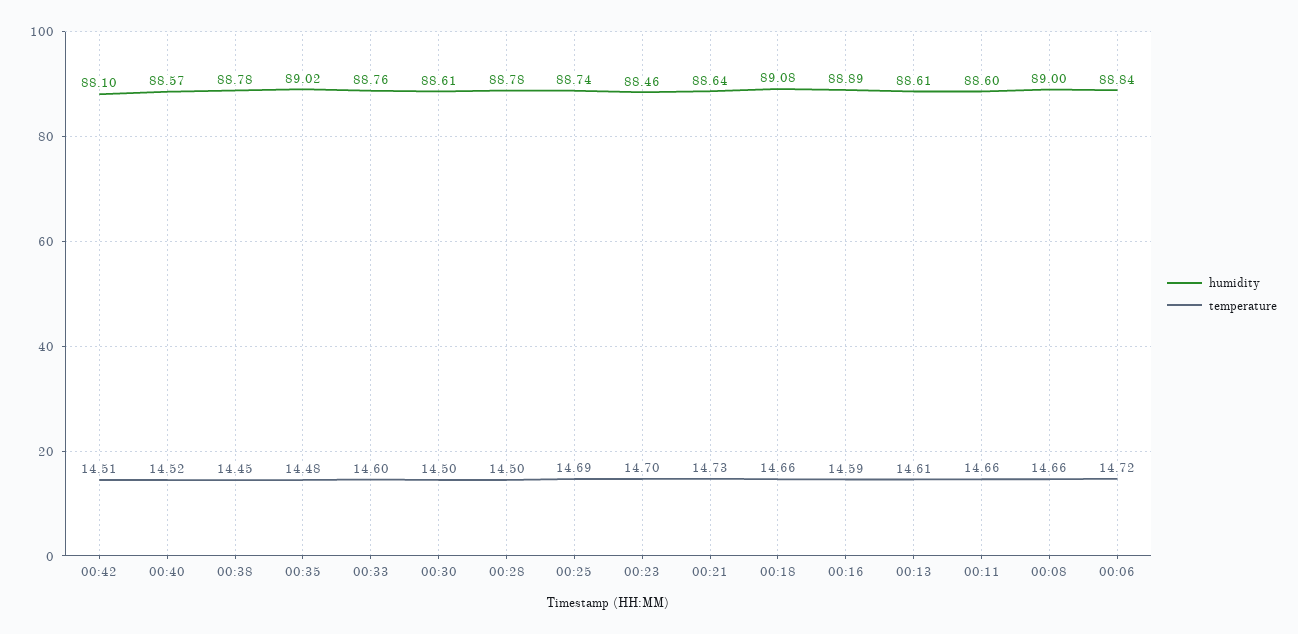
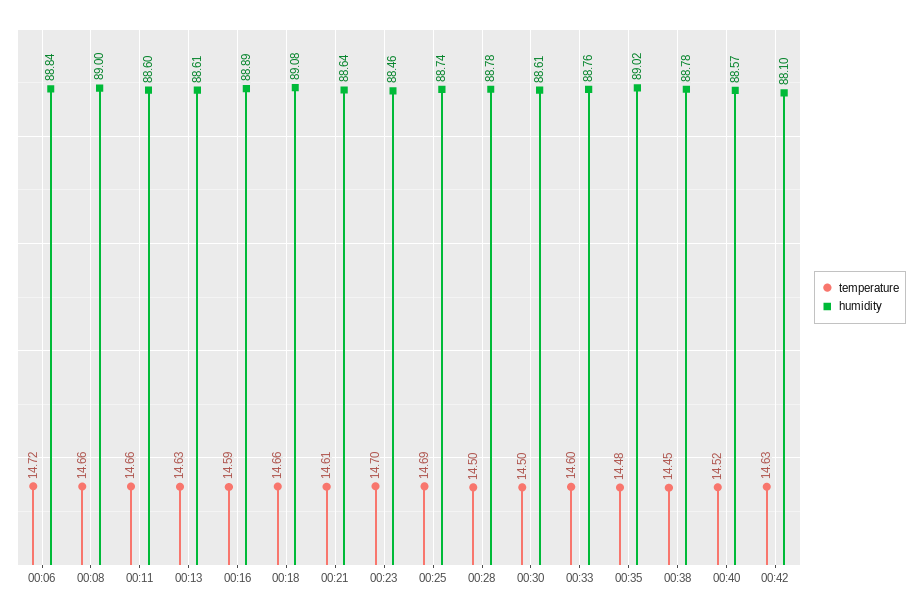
  {
    "humidity": {
      "00:42": 88.1,
      "00:40": 88.57,
      "00:38": 88.78,
      "00:35": 89.02,
      "00:33": 88.76,
      "00:30": 88.61,
      "00:28": 88.78,
      "00:25": 88.74,
      "00:23": 88.46,
      "00:21": 88.64,
      "00:18": 89.08,
      "00:16": 88.89,
      "00:13": 88.61,
      "00:11": 88.6,
      "00:08": 89,
      "00:06": 88.84
    },
    "temperature": {
-     "00:42": 14.51,
+     "00:42": 14.63,
      "00:40": 14.52,
      "00:38": 14.45,
      "00:35": 14.48,
      "00:33": 14.6,
      "00:30": 14.5,
      "00:28": 14.5,
      "00:25": 14.69,
      "00:23": 14.7,
-     "00:21": 14.73,
+     "00:21": 14.61,
      "00:18": 14.66,
      "00:16": 14.59,
-     "00:13": 14.61,
+     "00:13": 14.63,
      "00:11": 14.66,
      "00:08": 14.66,
      "00:06": 14.72
    }
  }

